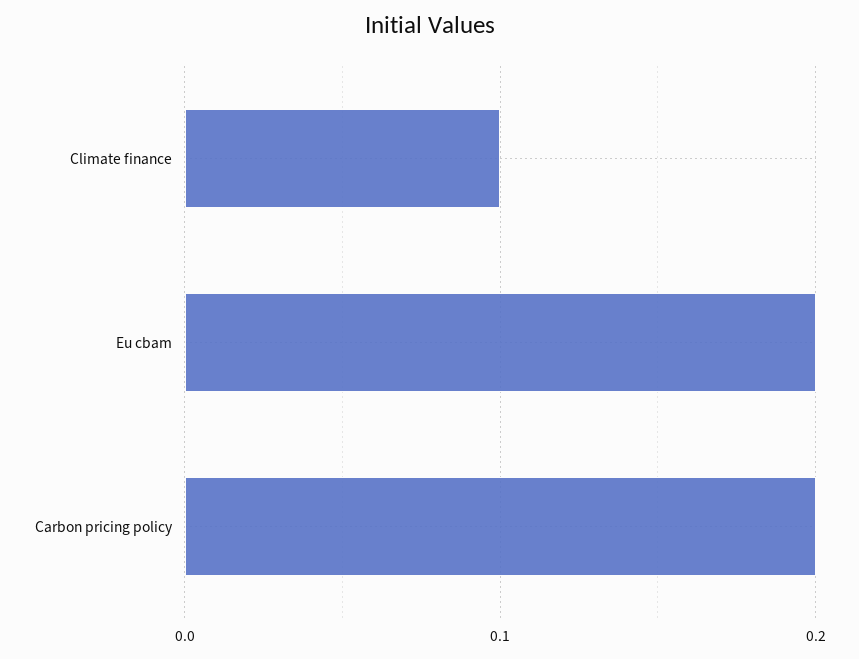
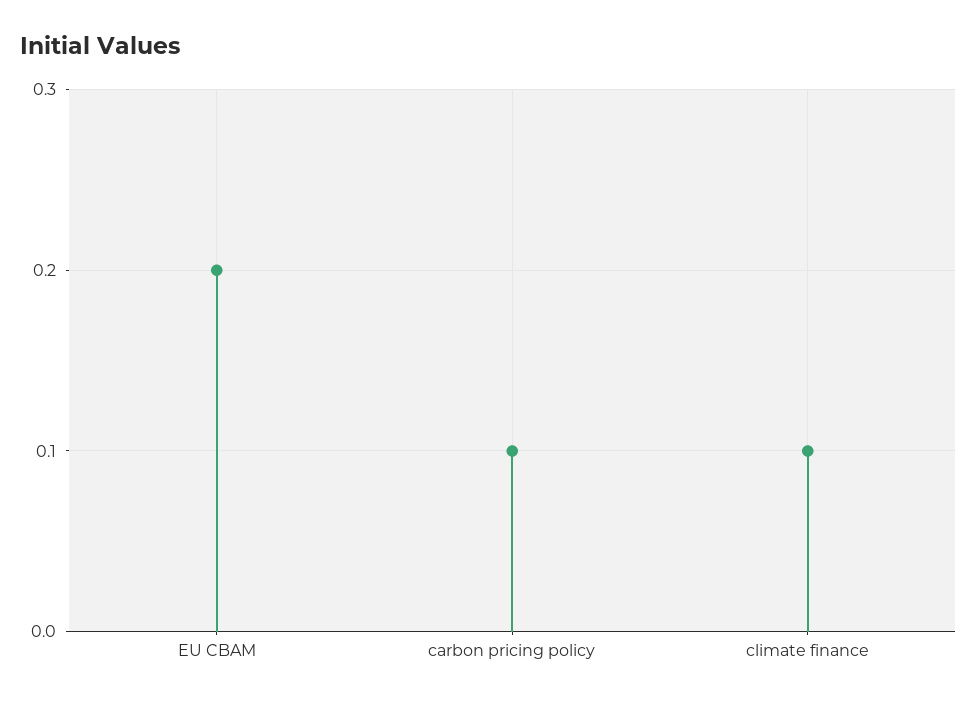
  {
    "Climate finance": 0.1,
    "Eu cbam": 0.2,
-   "Carbon pricing policy": 0.2
+   "Carbon pricing policy": 0.1
  }

